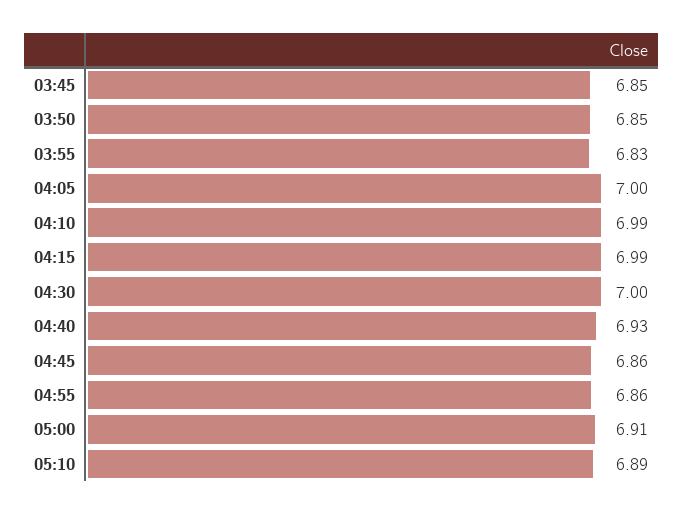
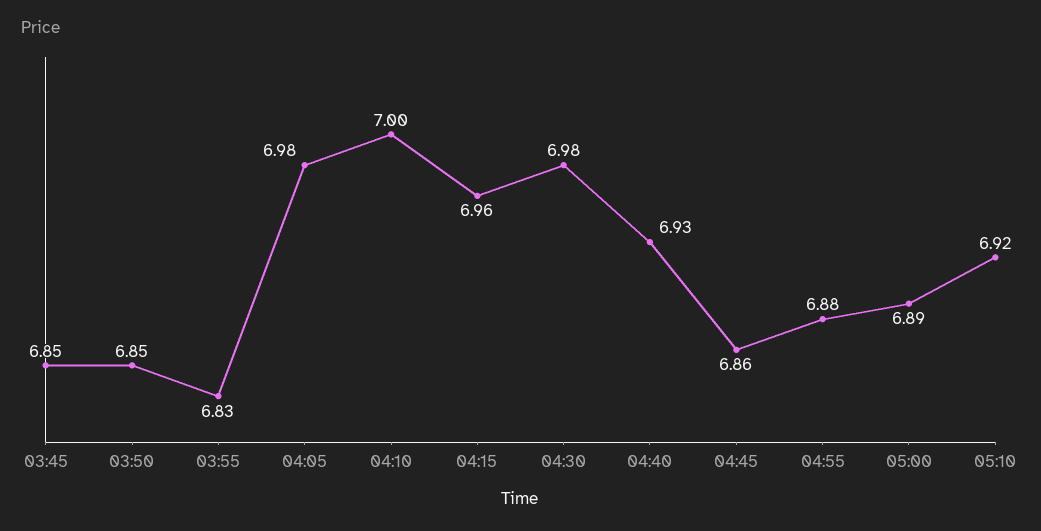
  {
    "03:45": 6.85,
    "03:50": 6.85,
    "03:55": 6.83,
-   "04:05": 7,
+   "04:05": 6.98,
-   "04:10": 6.99,
+   "04:10": 7,
-   "04:15": 6.99,
+   "04:15": 6.96,
-   "04:30": 7,
+   "04:30": 6.98,
    "04:40": 6.93,
    "04:45": 6.86,
-   "04:55": 6.86,
+   "04:55": 6.88,
-   "05:00": 6.91,
+   "05:00": 6.89,
-   "05:10": 6.89
+   "05:10": 6.92
  }

